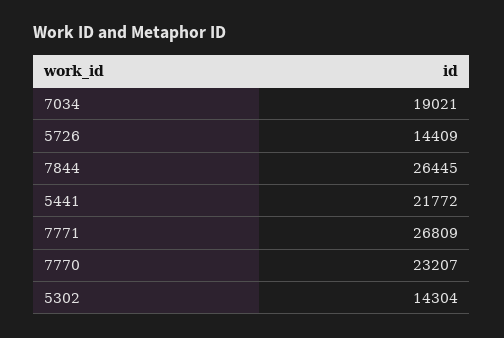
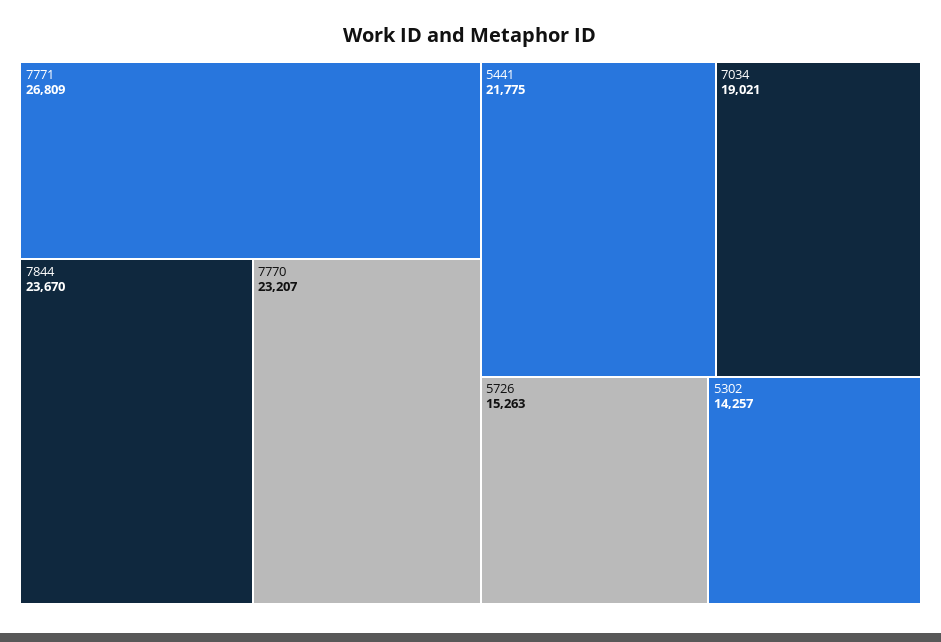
  {
    "7034": 19021,
-   "5726": 14409,
+   "5726": 15263,
-   "7844": 26445,
+   "7844": 23670,
-   "5441": 21772,
+   "5441": 21775,
    "7771": 26809,
    "7770": 23207,
-   "5302": 14304
+   "5302": 14257
  }

